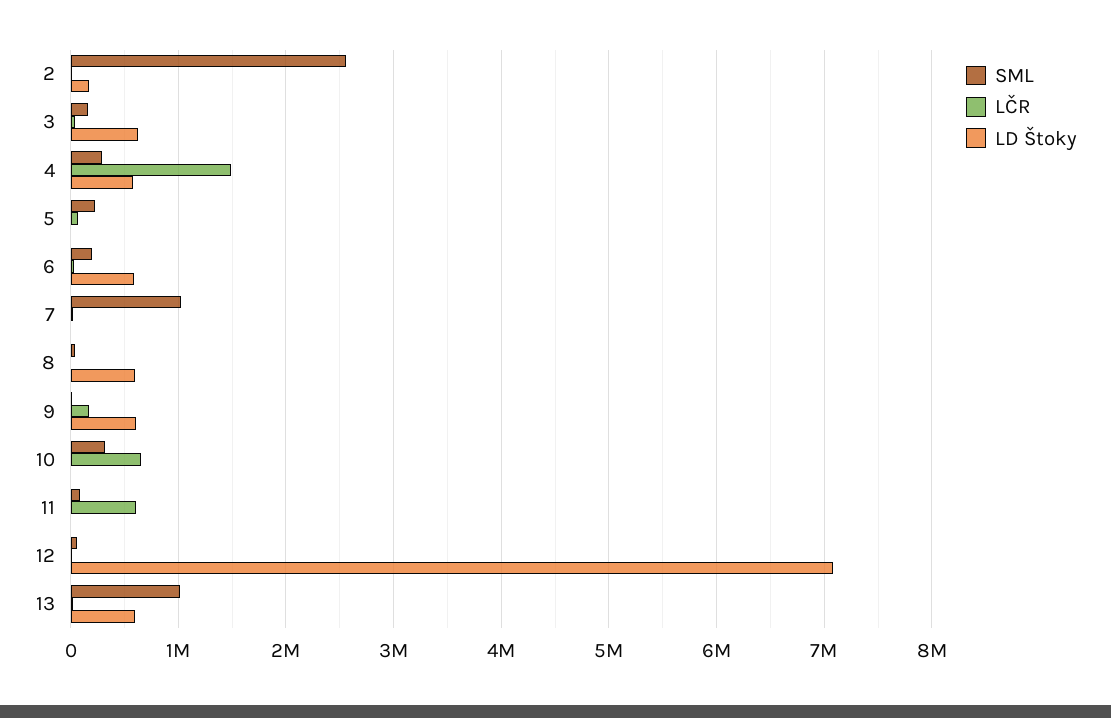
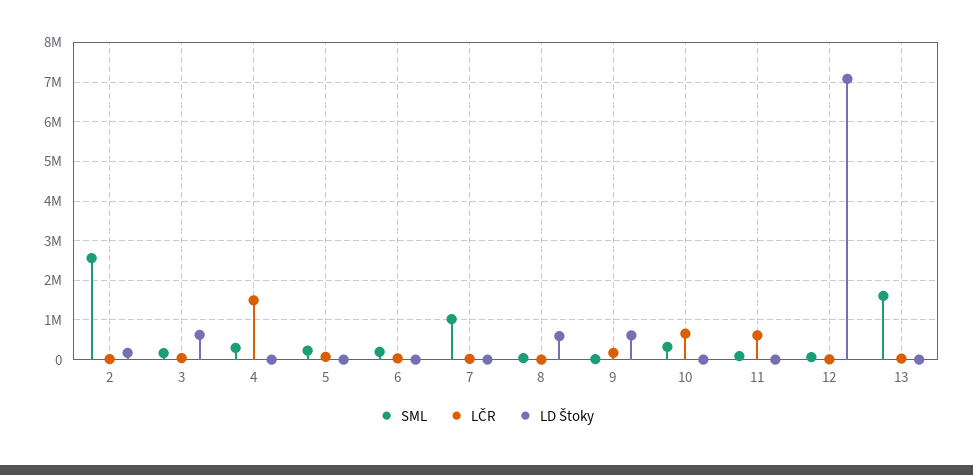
  {
    "SML": {
      "2": 2600000,
      "3": 200000,
      "4": 300000,
      "5": 200000,
      "6": 200000,
      "7": 1000000,
      "8": 0,
      "9": 0,
      "10": 300000,
      "11": 100000,
      "12": 100000,
-     "13": 1000000
+     "13": 1600000
    },
    "LČR": {
      "2": 0,
      "3": 0,
      "4": 1500000,
      "5": 100000,
      "6": 0,
      "7": 0,
      "8": 0,
      "9": 200000,
      "10": 700000,
      "11": 600000,
      "12": 0,
      "13": 0
    },
    "LD Štoky": {
      "2": 200000,
      "3": 600000,
-     "4": 600000,
+     "4": 0,
      "5": 0,
-     "6": 600000,
+     "6": 0,
      "7": 0,
      "8": 600000,
      "9": 600000,
      "10": 0,
      "11": 0,
      "12": 7100000,
-     "13": 600000
+     "13": 0
    }
  }

